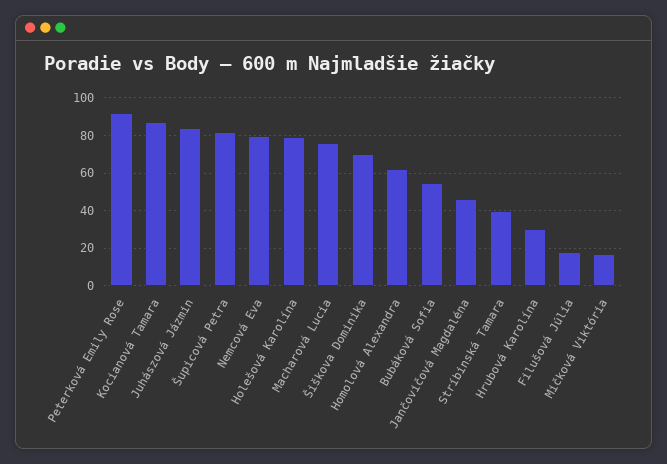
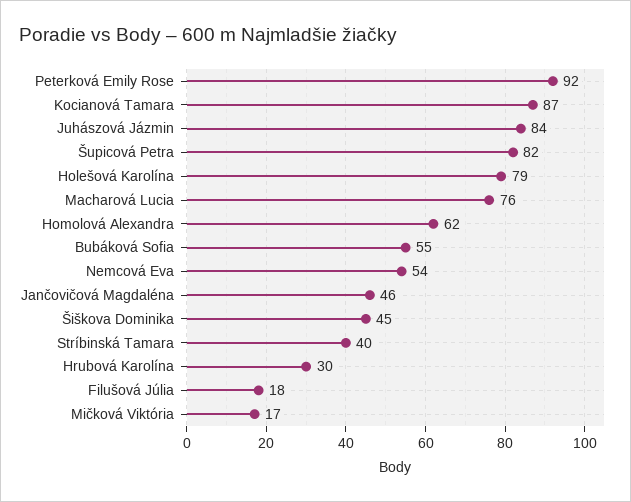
  {
    "Peterková Emily Rose": 92,
    "Kocianová Tamara": 87,
    "Juhászová Jázmin": 84,
    "Šupicová Petra": 82,
-   "Nemcová Eva": 80,
+   "Nemcová Eva": 54,
    "Holešová Karolína": 79,
    "Macharová Lucia": 76,
-   "Šiškova Dominika": 70,
+   "Šiškova Dominika": 45,
    "Homolová Alexandra": 62,
    "Bubáková Sofia": 55,
    "Jančovičová Magdaléna": 46,
    "Stríbinská Tamara": 40,
    "Hrubová Karolína": 30,
    "Filušová Júlia": 18,
    "Mičková Viktória": 17
  }

